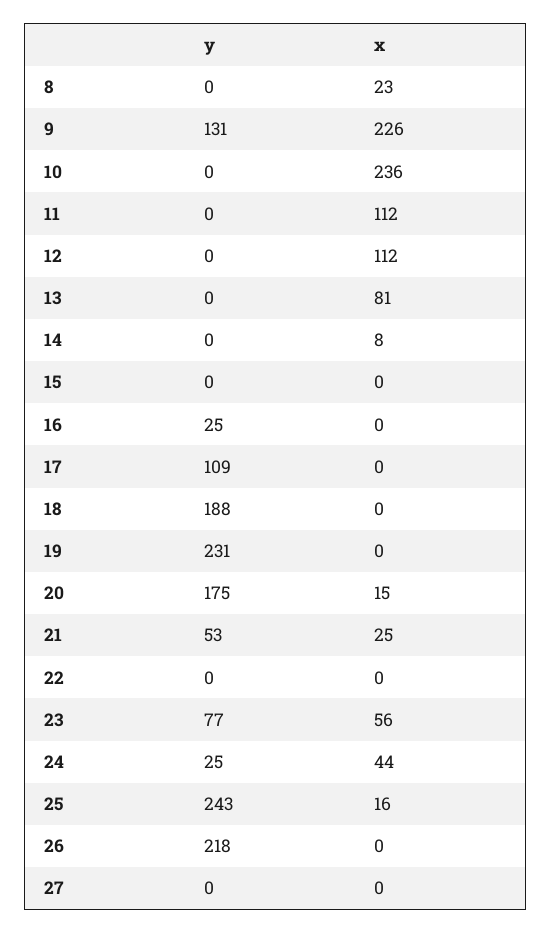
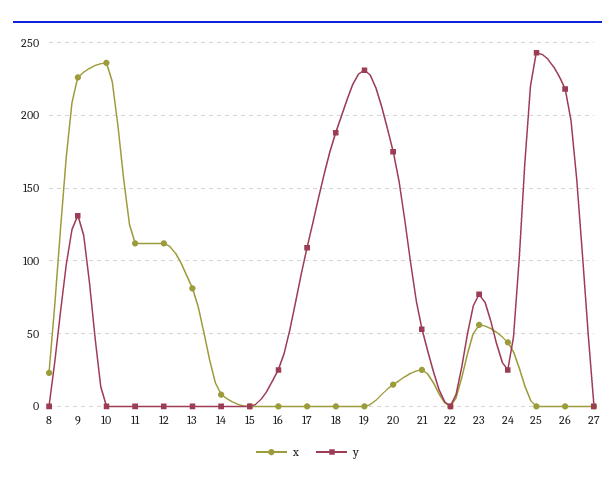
  {
    "y": {
      "8": 0,
      "9": 131,
      "10": 0,
      "11": 0,
      "12": 0,
      "13": 0,
      "14": 0,
      "15": 0,
      "16": 25,
      "17": 109,
      "18": 188,
      "19": 231,
      "20": 175,
      "21": 53,
      "22": 0,
      "23": 77,
      "24": 25,
      "25": 243,
      "26": 218,
      "27": 0
    },
    "x": {
      "8": 23,
      "9": 226,
      "10": 236,
      "11": 112,
      "12": 112,
      "13": 81,
      "14": 8,
      "15": 0,
      "16": 0,
      "17": 0,
      "18": 0,
      "19": 0,
      "20": 15,
      "21": 25,
      "22": 0,
      "23": 56,
      "24": 44,
-     "25": 16,
+     "25": 0,
      "26": 0,
      "27": 0
    }
  }

